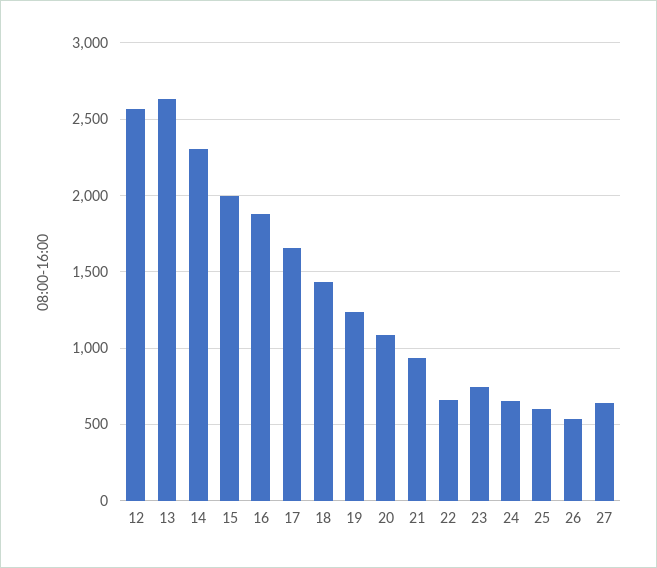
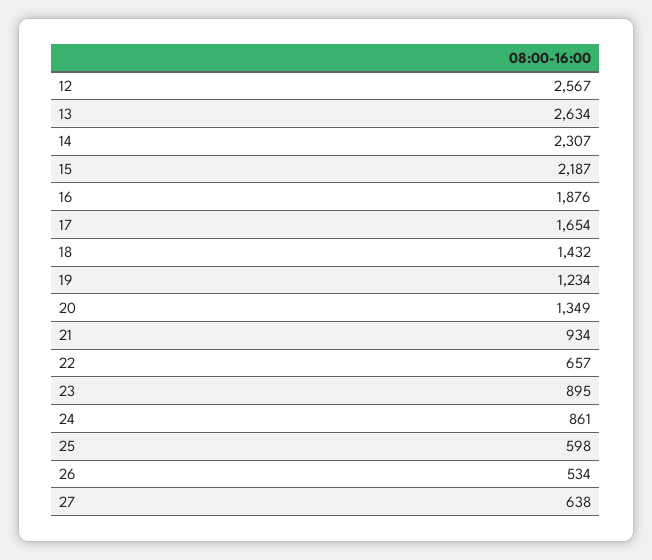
  {
    "12": 2567,
    "13": 2634,
    "14": 2307,
-   "15": 2000,
+   "15": 2187,
    "16": 1876,
    "17": 1654,
    "18": 1432,
    "19": 1234,
-   "20": 1100,
+   "20": 1349,
    "21": 934,
    "22": 657,
-   "23": 750,
+   "23": 895,
-   "24": 650,
+   "24": 861,
    "25": 598,
    "26": 534,
    "27": 638
  }

